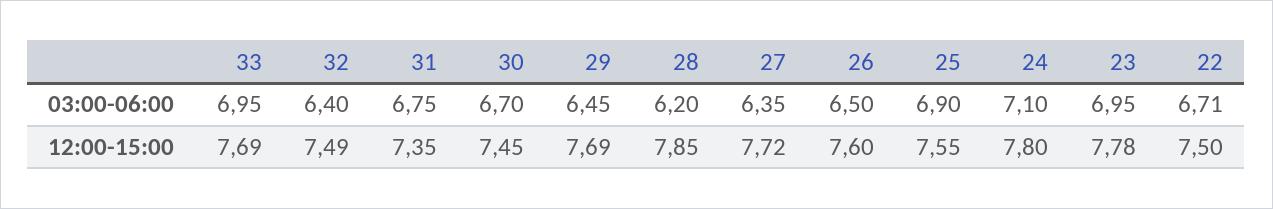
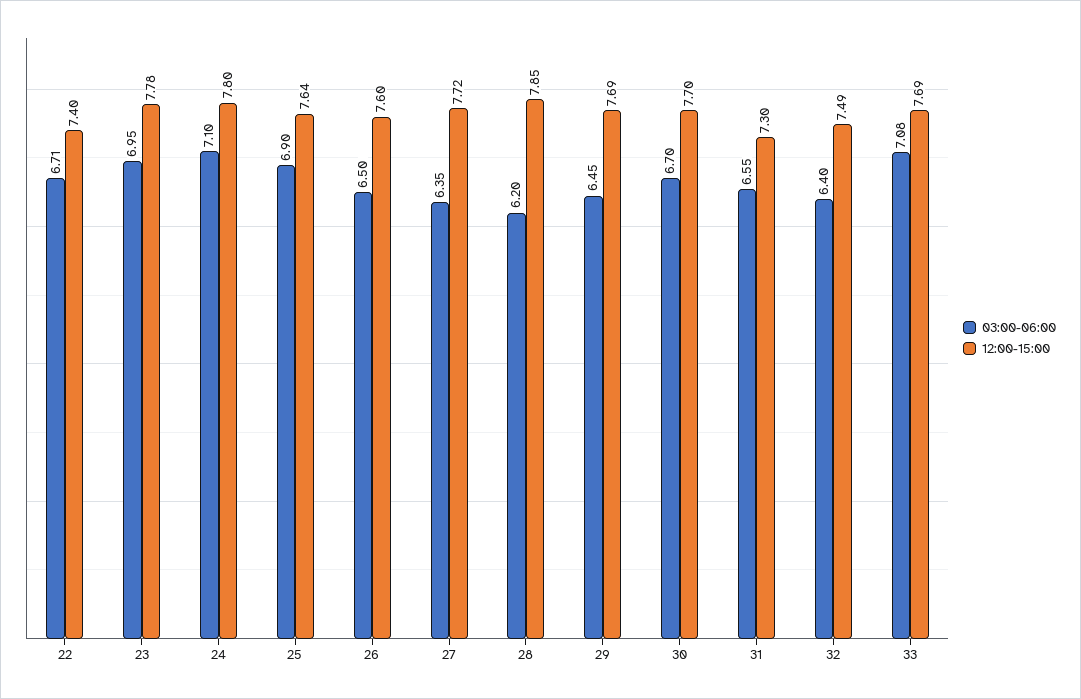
  {
    "03:00-06:00": {
-     "33": 6.95,
+     "33": 7.08,
      "32": 6.4,
-     "31": 6.75,
+     "31": 6.55,
      "30": 6.7,
      "29": 6.45,
      "28": 6.2,
      "27": 6.35,
      "26": 6.5,
      "25": 6.9,
      "24": 7.1,
      "23": 6.95,
      "22": 6.71
    },
    "12:00-15:00": {
      "33": 7.69,
      "32": 7.49,
-     "31": 7.35,
+     "31": 7.3,
-     "30": 7.45,
+     "30": 7.7,
      "29": 7.69,
      "28": 7.85,
      "27": 7.72,
      "26": 7.6,
-     "25": 7.55,
+     "25": 7.64,
      "24": 7.8,
      "23": 7.78,
-     "22": 7.5
+     "22": 7.4
    }
  }

